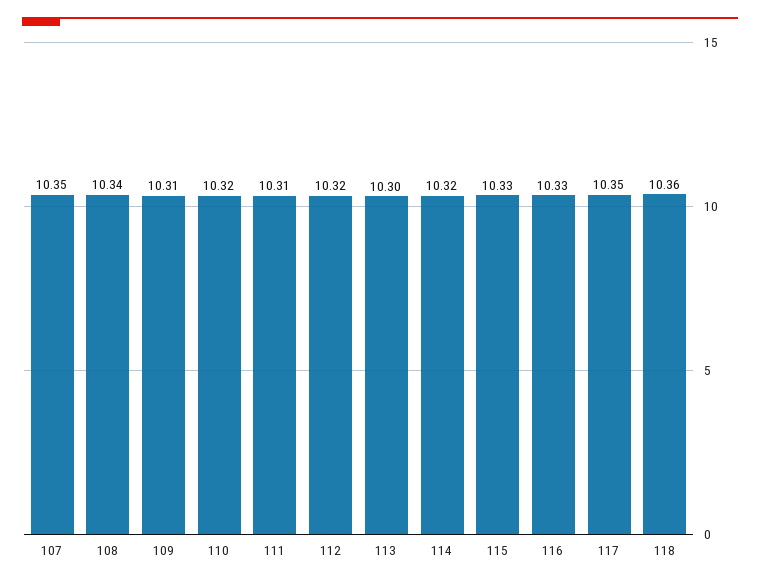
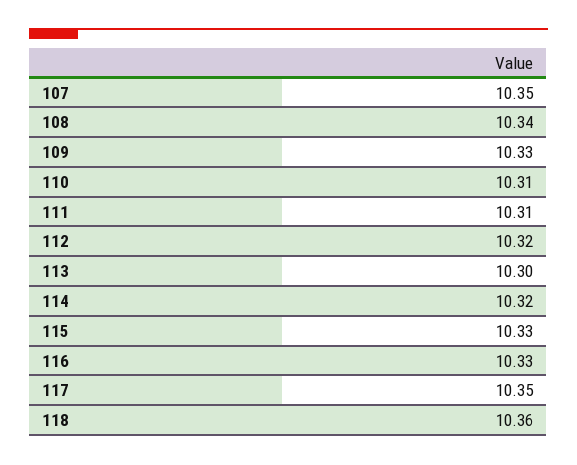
  {
    "107": 10.35,
    "108": 10.34,
-   "109": 10.31,
+   "109": 10.33,
-   "110": 10.32,
+   "110": 10.31,
    "111": 10.31,
    "112": 10.32,
    "113": 10.3,
    "114": 10.32,
    "115": 10.33,
    "116": 10.33,
    "117": 10.35,
    "118": 10.36
  }

